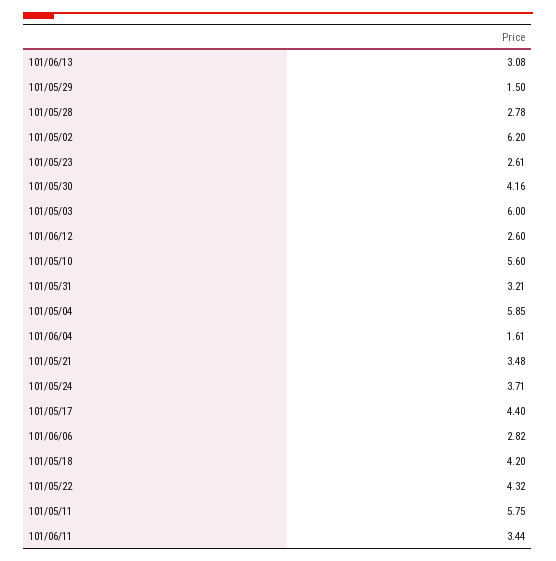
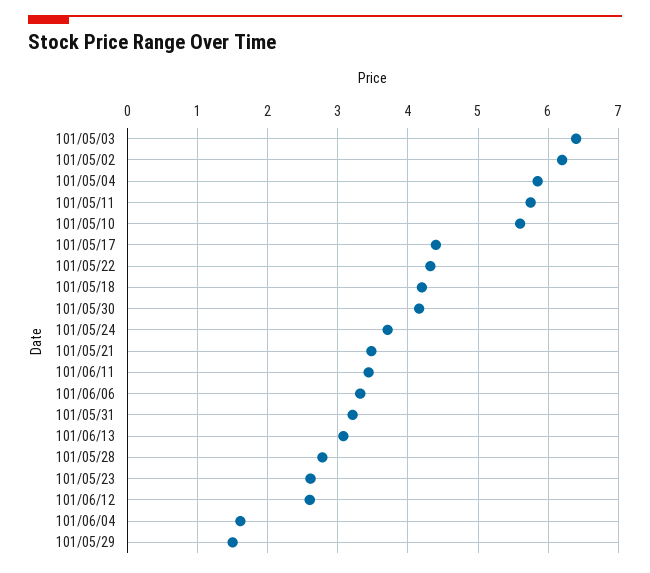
  {
    "101/06/13": 3.08,
    "101/05/29": 1.5,
    "101/05/28": 2.78,
    "101/05/02": 6.2,
    "101/05/23": 2.61,
    "101/05/30": 4.16,
-   "101/05/03": 6,
+   "101/05/03": 6.4,
    "101/06/12": 2.6,
    "101/05/10": 5.6,
    "101/05/31": 3.21,
    "101/05/04": 5.85,
    "101/06/04": 1.61,
    "101/05/21": 3.48,
    "101/05/24": 3.71,
    "101/05/17": 4.4,
-   "101/06/06": 2.82,
+   "101/06/06": 3.3,
    "101/05/18": 4.2,
    "101/05/22": 4.32,
    "101/05/11": 5.75,
    "101/06/11": 3.44
  }

